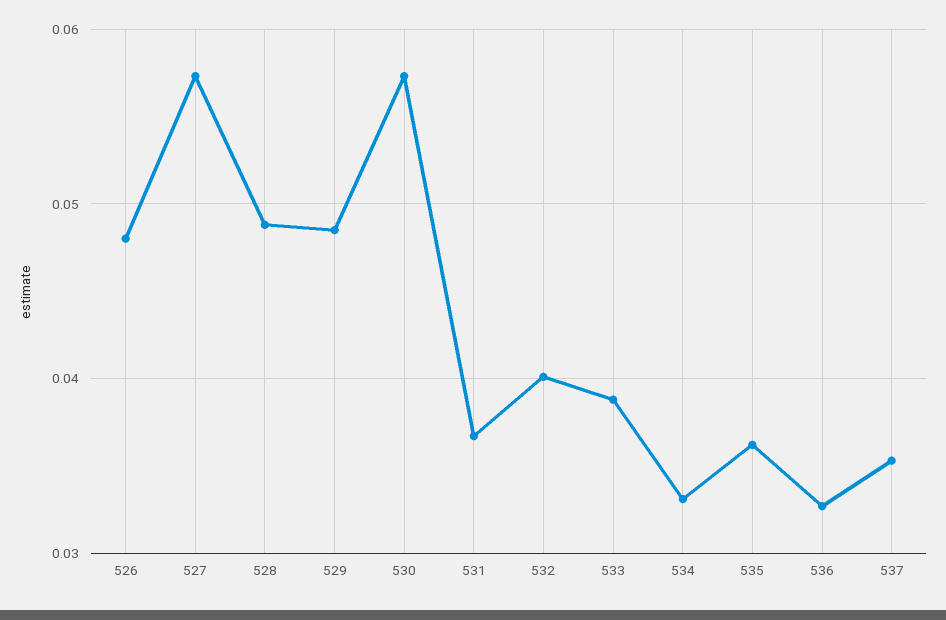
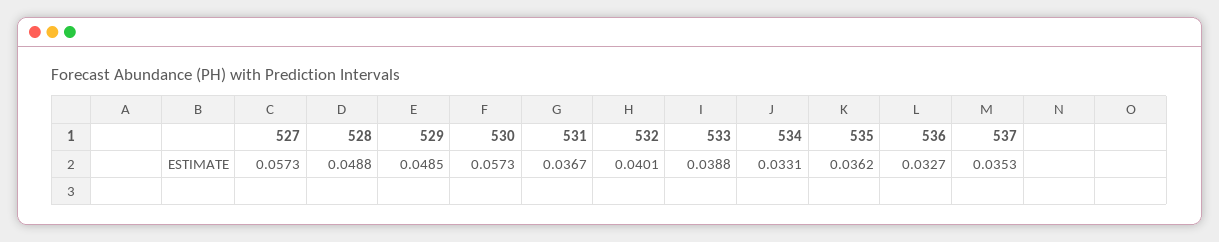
  {
-   "526": 0.048,
    "527": 0.0573,
    "528": 0.0488,
    "529": 0.0485,
    "530": 0.0573,
    "531": 0.0367,
    "532": 0.0401,
    "533": 0.0388,
    "534": 0.0331,
    "535": 0.0362,
    "536": 0.0327,
    "537": 0.0353
  }

